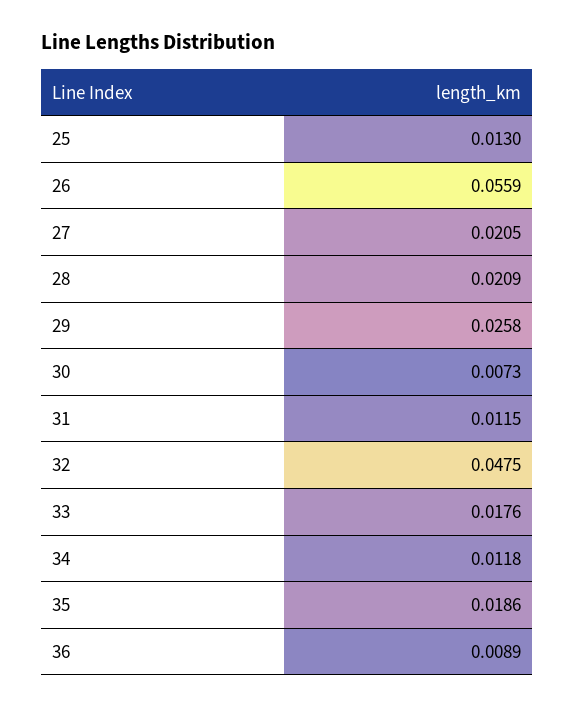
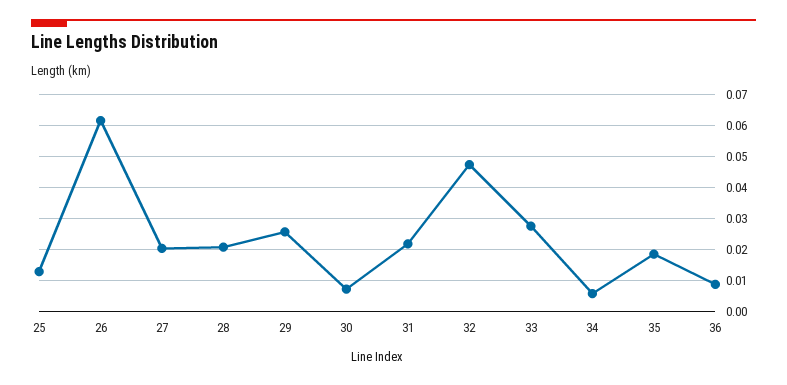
  {
    "25": 0.013,
-   "26": 0.0559,
+   "26": 0.062,
    "27": 0.0205,
    "28": 0.0209,
    "29": 0.0258,
    "30": 0.0073,
-   "31": 0.0115,
+   "31": 0.022,
    "32": 0.0475,
-   "33": 0.0176,
+   "33": 0.028,
-   "34": 0.0118,
+   "34": 0.006,
    "35": 0.0186,
    "36": 0.0089
  }

